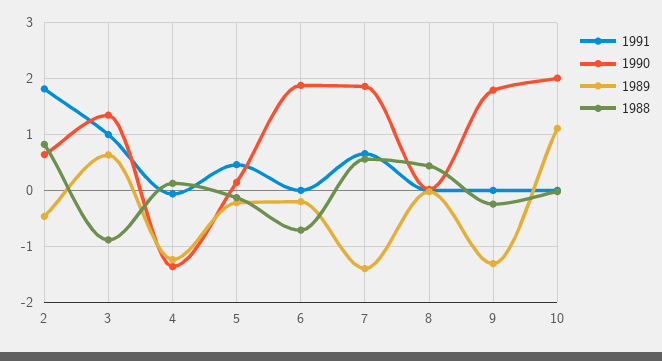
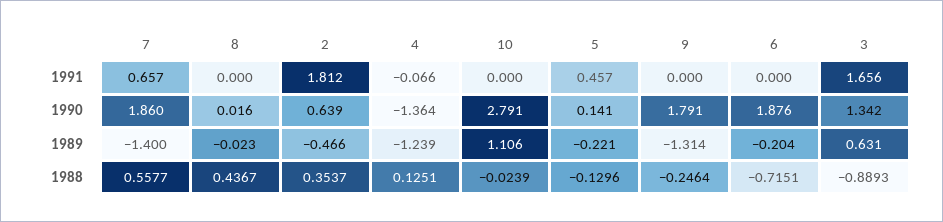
  {
    "1991": {
      "2": 1.812,
-     "3": 1,
+     "3": 1.656,
      "4": -0.066,
      "5": 0.457,
      "6": 0,
      "7": 0.657,
      "8": 0,
      "9": 0,
      "10": 0
    },
    "1990": {
      "2": 0.639,
      "3": 1.342,
      "4": -1.364,
      "5": 0.141,
      "6": 1.876,
      "7": 1.86,
      "8": 0.016,
      "9": 1.791,
-     "10": 2
+     "10": 2.791
    },
    "1989": {
      "2": -0.466,
      "3": 0.631,
      "4": -1.239,
      "5": -0.221,
      "6": -0.204,
      "7": -1.4,
      "8": -0.023,
      "9": -1.314,
      "10": 1.106
    },
    "1988": {
-     "2": 0.8,
+     "2": 0.3537,
      "3": -0.8893,
      "4": 0.1251,
      "5": -0.1296,
      "6": -0.7151,
      "7": 0.5577,
      "8": 0.4367,
      "9": -0.2464,
      "10": -0.0239
    }
  }

